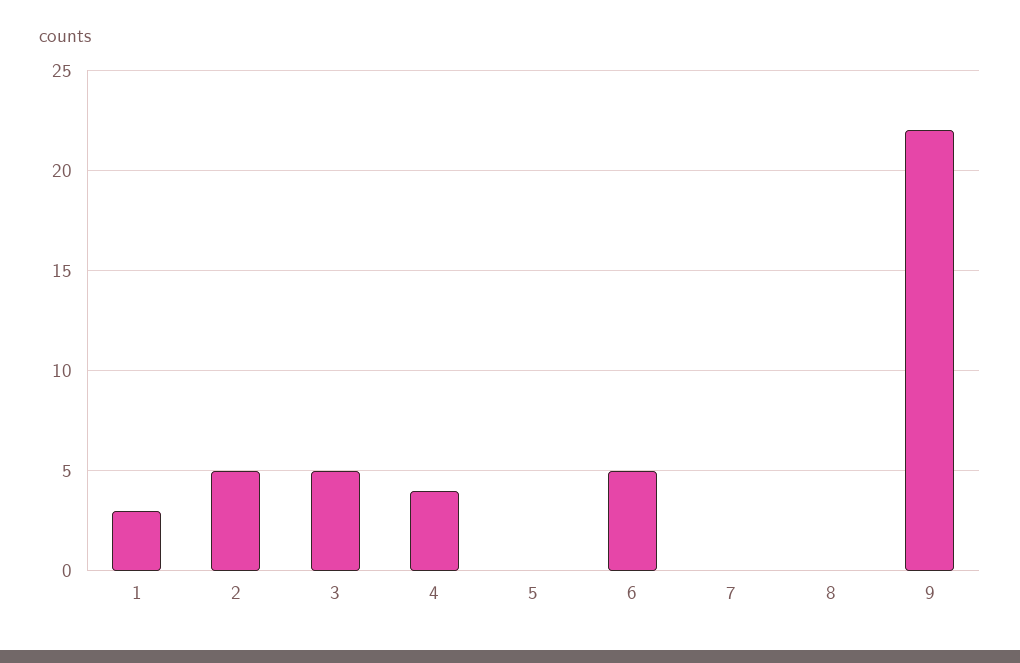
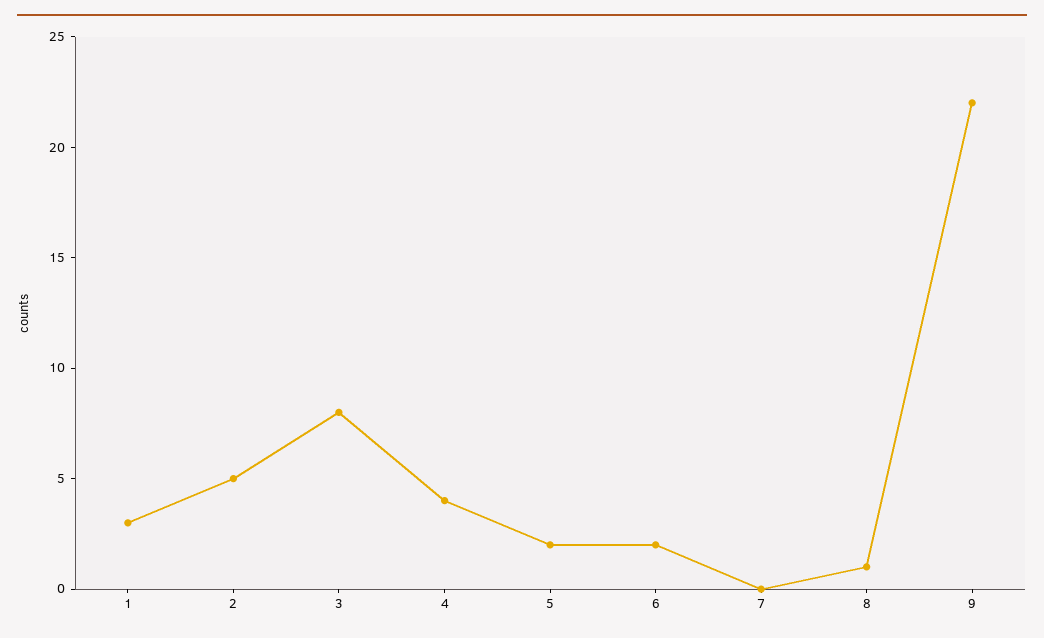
  {
    "1": 3,
    "2": 5,
-   "3": 5,
+   "3": 8,
    "4": 4,
-   "5": 0,
+   "5": 2,
-   "6": 5,
+   "6": 2,
    "7": 0,
-   "8": 0,
+   "8": 1,
    "9": 22
  }

